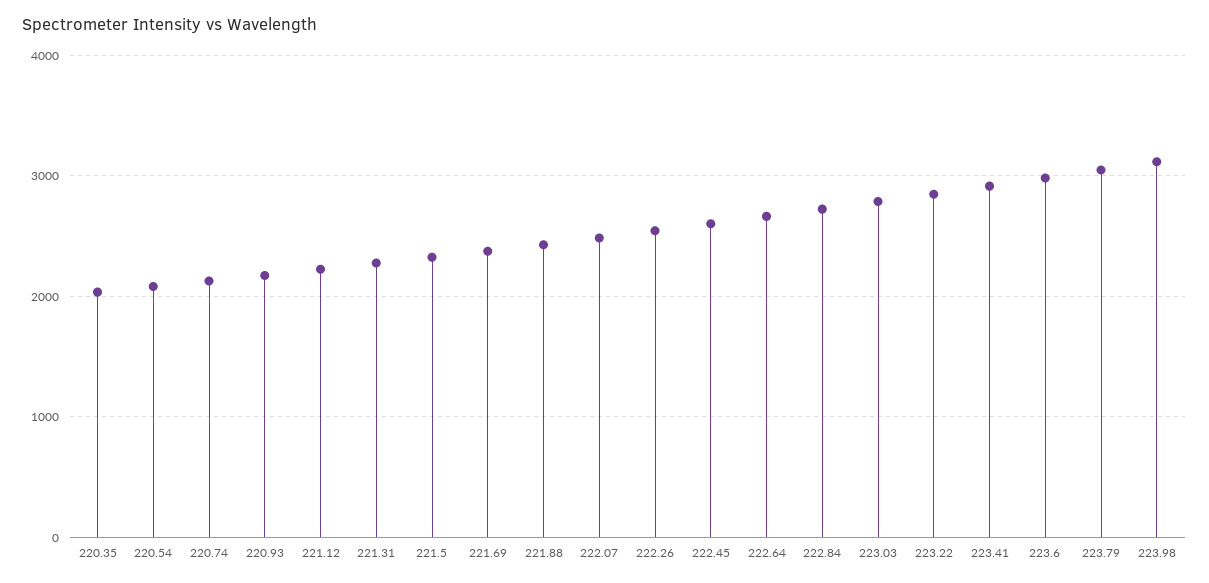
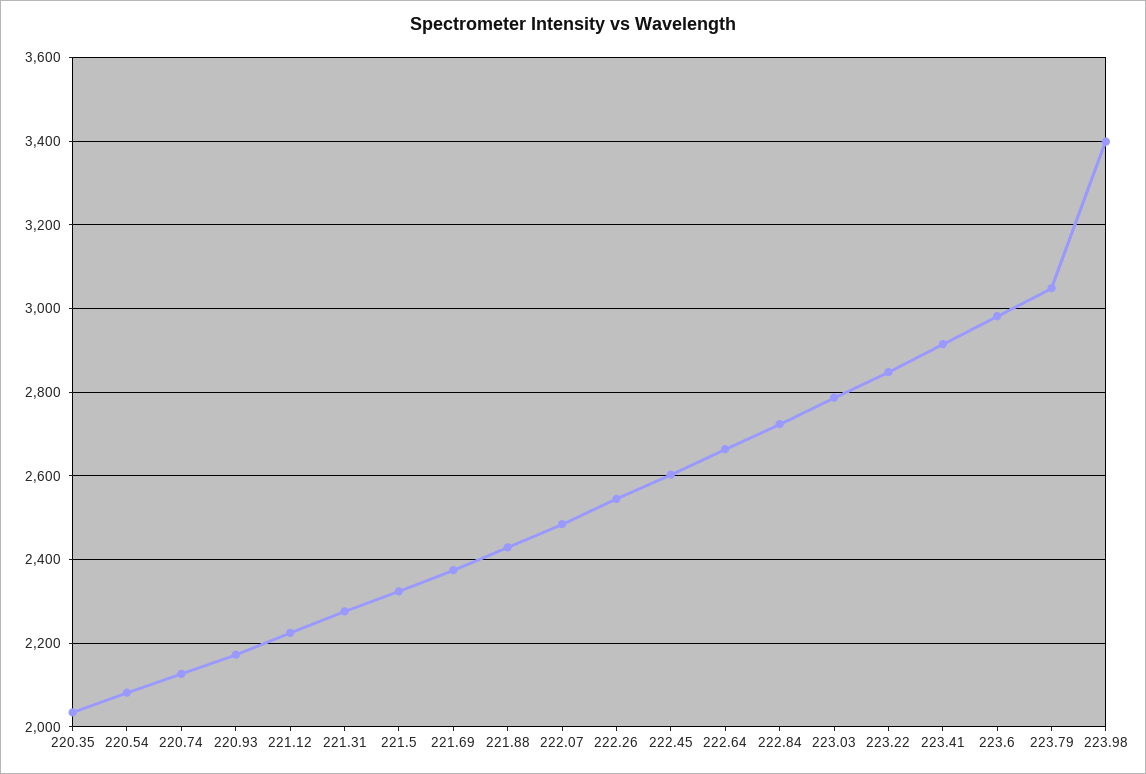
  {
    "220.35": 2040,
    "220.54": 2080,
    "220.74": 2120,
    "220.93": 2180,
    "221.12": 2220,
    "221.31": 2280,
    "221.5": 2320,
    "221.69": 2380,
    "221.88": 2420,
    "222.07": 2480,
    "222.26": 2540,
    "222.45": 2600,
    "222.64": 2660,
    "222.84": 2720,
    "223.03": 2780,
    "223.22": 2840,
    "223.41": 2920,
    "223.6": 2980,
    "223.79": 3040,
-   "223.98": 3100
+   "223.98": 3400
  }

